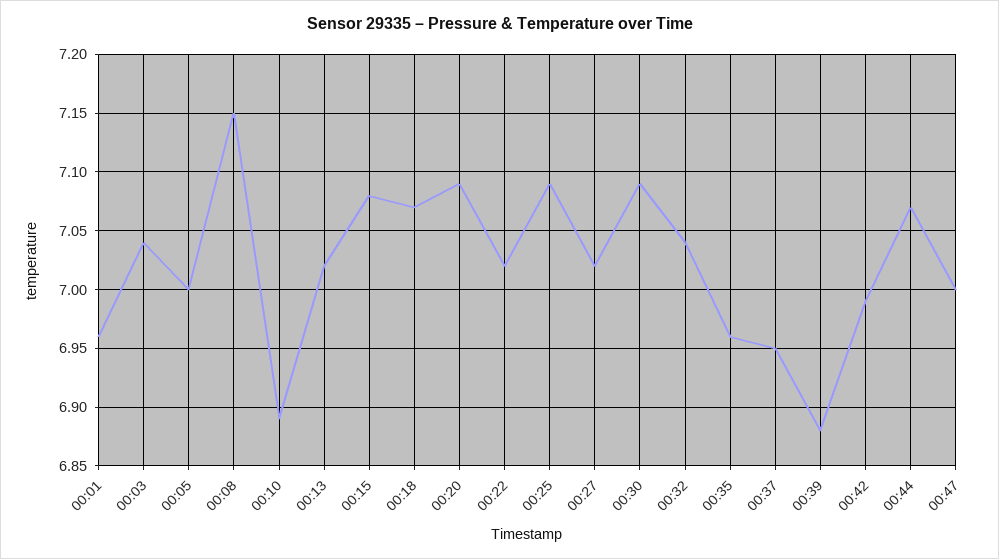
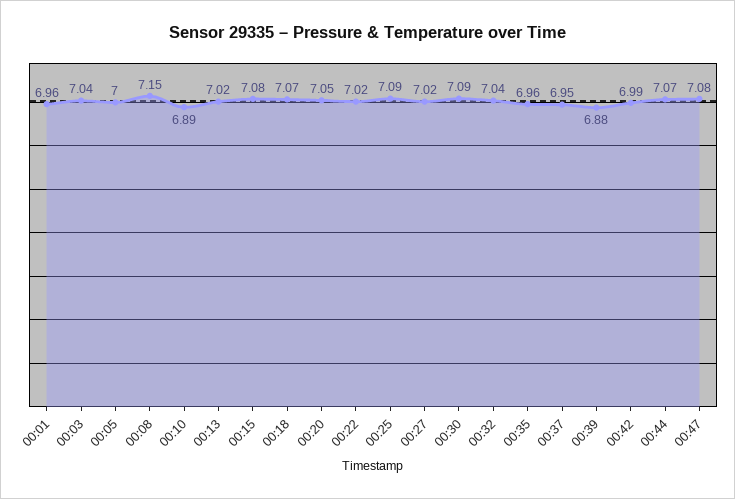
  {
    "00:01": 6.96,
    "00:03": 7.04,
    "00:05": 7,
    "00:08": 7.15,
    "00:10": 6.89,
    "00:13": 7.02,
    "00:15": 7.08,
    "00:18": 7.07,
-   "00:20": 7.09,
+   "00:20": 7.05,
    "00:22": 7.02,
    "00:25": 7.09,
    "00:27": 7.02,
    "00:30": 7.09,
    "00:32": 7.04,
    "00:35": 6.96,
    "00:37": 6.95,
    "00:39": 6.88,
    "00:42": 6.99,
    "00:44": 7.07,
-   "00:47": 7
+   "00:47": 7.08
  }

